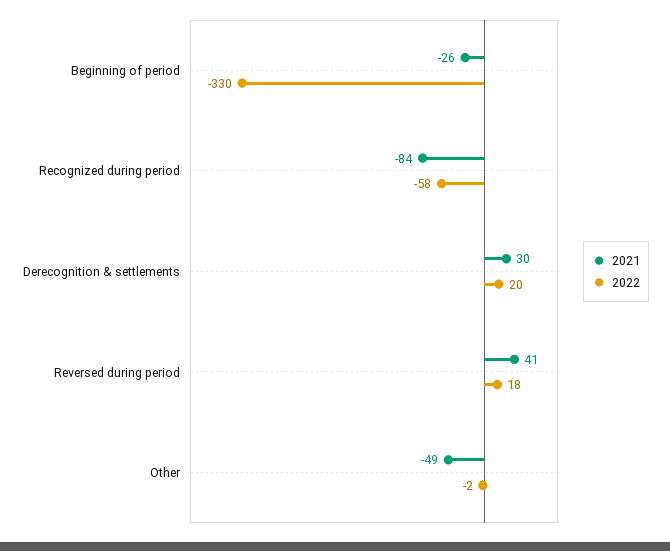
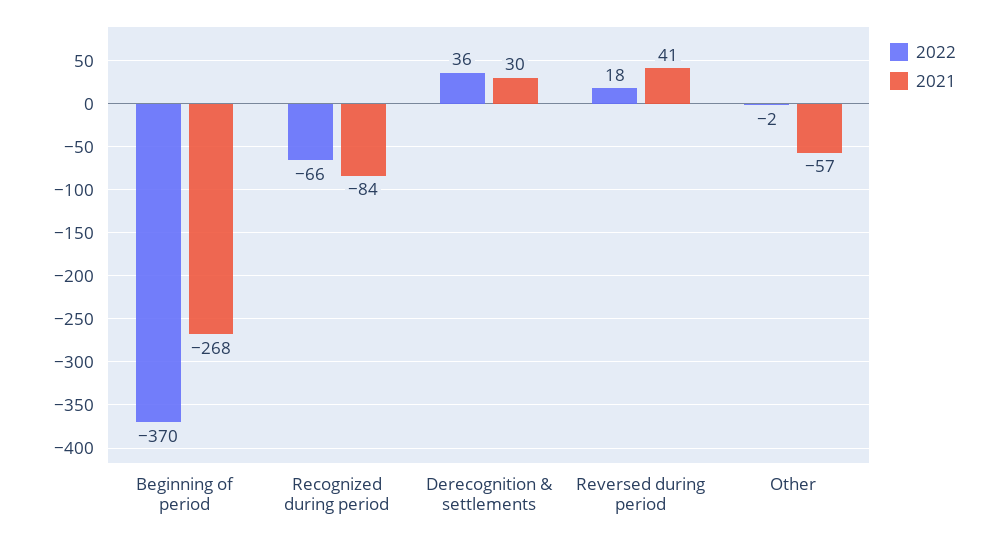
  {
    "2021": {
-     "Beginning of period": -26,
+     "Beginning of period": -268,
      "Recognized during period": -84,
      "Derecognition & settlements": 30,
      "Reversed during period": 41,
-     "Other": -49
+     "Other": -57
    },
    "2022": {
-     "Beginning of period": -330,
+     "Beginning of period": -370,
-     "Recognized during period": -58,
+     "Recognized during period": -66,
-     "Derecognition & settlements": 20,
+     "Derecognition & settlements": 36,
      "Reversed during period": 18,
      "Other": -2
    }
  }

